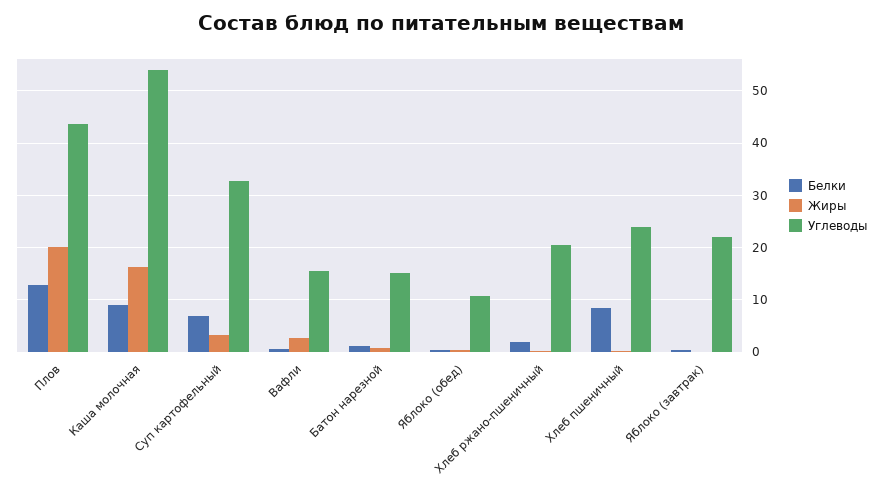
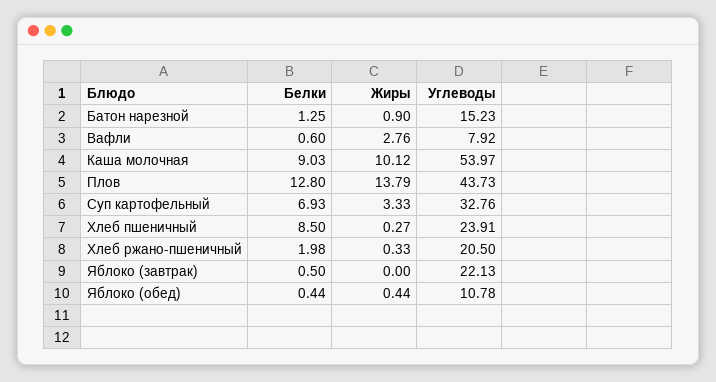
  {
    "Белки": {
      "Плов": 12.8,
      "Каша молочная": 9.03,
      "Суп картофельный": 6.93,
      "Вафли": 0.6,
      "Батон нарезной": 1.25,
      "Яблоко (обед)": 0.44,
      "Хлеб ржано-пшеничный": 1.98,
      "Хлеб пшеничный": 8.5,
      "Яблоко (завтрак)": 0.5
    },
    "Жиры": {
-     "Плов": 20,
+     "Плов": 13.79,
-     "Каша молочная": 16,
+     "Каша молочная": 10.12,
      "Суп картофельный": 3.33,
      "Вафли": 2.76,
      "Батон нарезной": 0.9,
      "Яблоко (обед)": 0.44,
      "Хлеб ржано-пшеничный": 0.33,
      "Хлеб пшеничный": 0.27,
      "Яблоко (завтрак)": 0
    },
    "Углеводы": {
      "Плов": 43.73,
      "Каша молочная": 53.97,
      "Суп картофельный": 32.76,
-     "Вафли": 16,
+     "Вафли": 7.92,
      "Батон нарезной": 15.23,
      "Яблоко (обед)": 10.78,
      "Хлеб ржано-пшеничный": 20.5,
      "Хлеб пшеничный": 23.91,
      "Яблоко (завтрак)": 22.13
    }
  }

